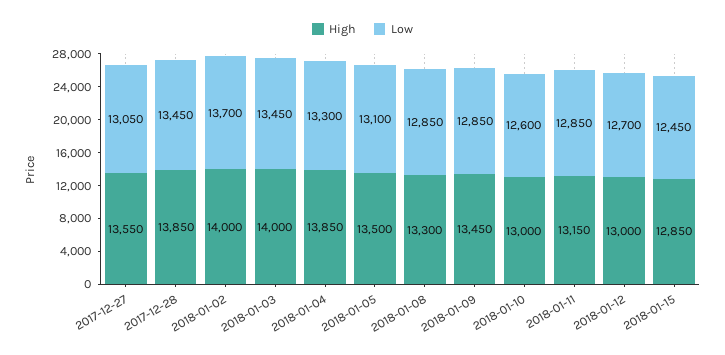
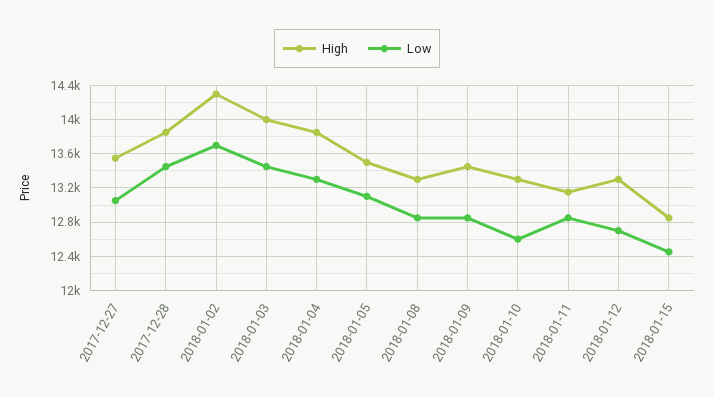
  {
    "High": {
      "2017-12-27": 13550,
      "2017-12-28": 13850,
-     "2018-01-02": 14000,
+     "2018-01-02": 14300,
      "2018-01-03": 14000,
      "2018-01-04": 13850,
      "2018-01-05": 13500,
      "2018-01-08": 13300,
      "2018-01-09": 13450,
-     "2018-01-10": 13000,
+     "2018-01-10": 13300,
      "2018-01-11": 13150,
-     "2018-01-12": 13000,
+     "2018-01-12": 13300,
      "2018-01-15": 12850
    },
    "Low": {
      "2017-12-27": 13050,
      "2017-12-28": 13450,
      "2018-01-02": 13700,
      "2018-01-03": 13450,
      "2018-01-04": 13300,
      "2018-01-05": 13100,
      "2018-01-08": 12850,
      "2018-01-09": 12850,
      "2018-01-10": 12600,
      "2018-01-11": 12850,
      "2018-01-12": 12700,
      "2018-01-15": 12450
    }
  }

